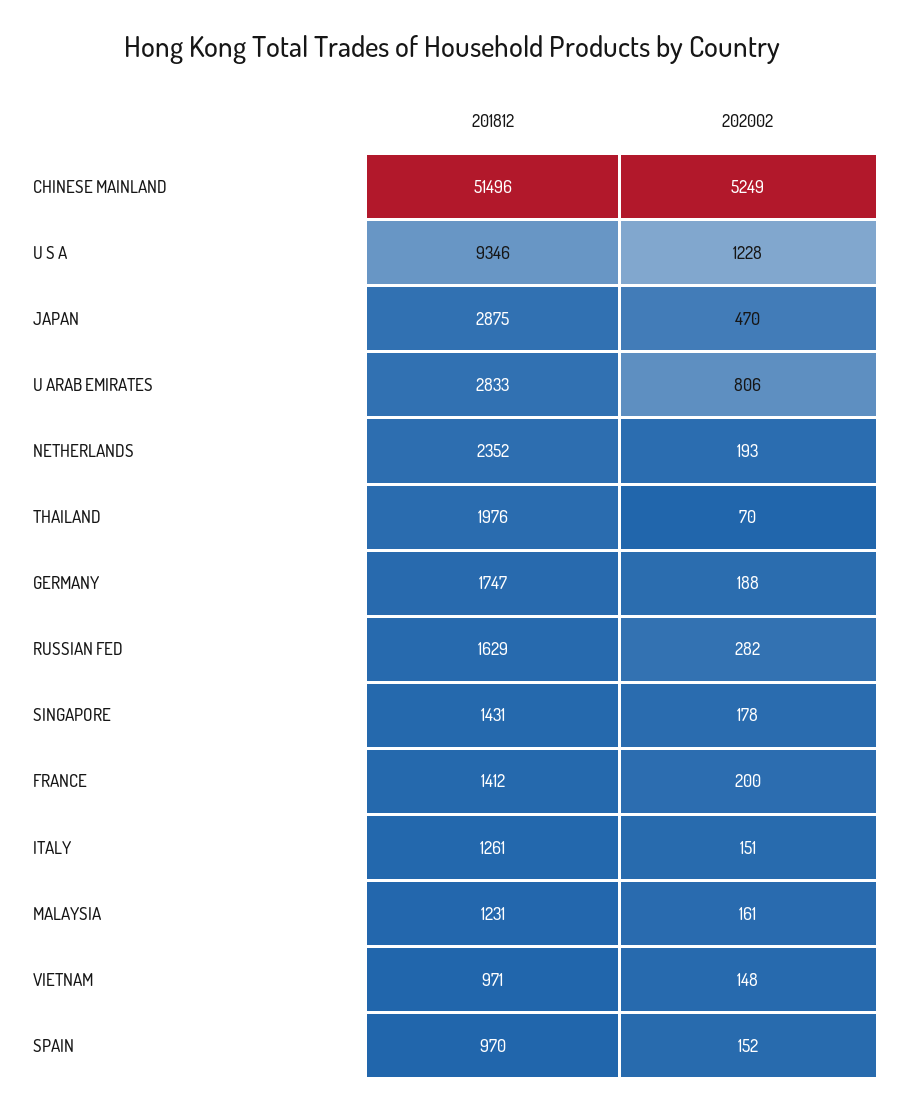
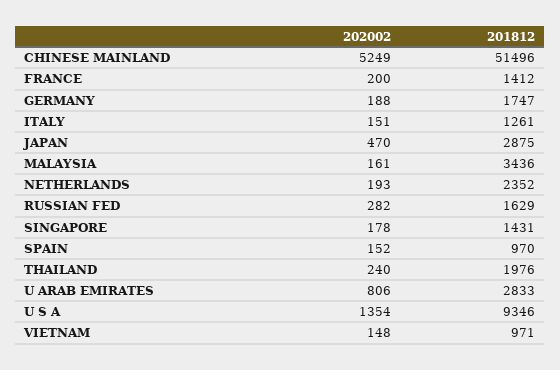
  {
    "201812": {
      "CHINESE MAINLAND": 51496,
      "U S A": 9346,
      "JAPAN": 2875,
      "U ARAB EMIRATES": 2833,
      "NETHERLANDS": 2352,
      "THAILAND": 1976,
      "GERMANY": 1747,
      "RUSSIAN FED": 1629,
      "SINGAPORE": 1431,
      "FRANCE": 1412,
      "ITALY": 1261,
-     "MALAYSIA": 1231,
+     "MALAYSIA": 3436,
      "VIETNAM": 971,
      "SPAIN": 970
    },
    "202002": {
      "CHINESE MAINLAND": 5249,
-     "U S A": 1228,
+     "U S A": 1354,
      "JAPAN": 470,
      "U ARAB EMIRATES": 806,
      "NETHERLANDS": 193,
-     "THAILAND": 70,
+     "THAILAND": 240,
      "GERMANY": 188,
      "RUSSIAN FED": 282,
      "SINGAPORE": 178,
      "FRANCE": 200,
      "ITALY": 151,
      "MALAYSIA": 161,
      "VIETNAM": 148,
      "SPAIN": 152
    }
  }

